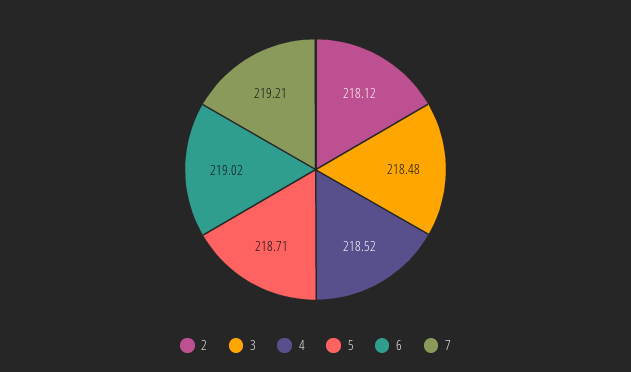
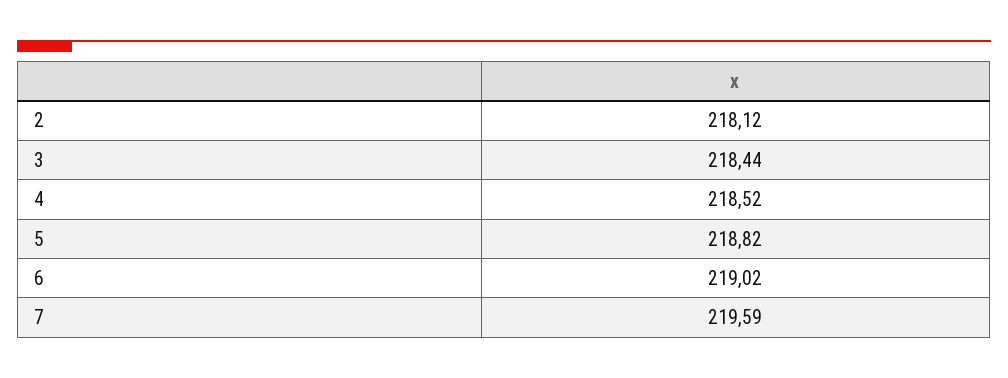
  {
    "2": 218.12,
-   "3": 218.48,
+   "3": 218.44,
    "4": 218.52,
-   "5": 218.71,
+   "5": 218.82,
    "6": 219.02,
-   "7": 219.21
+   "7": 219.59
  }

